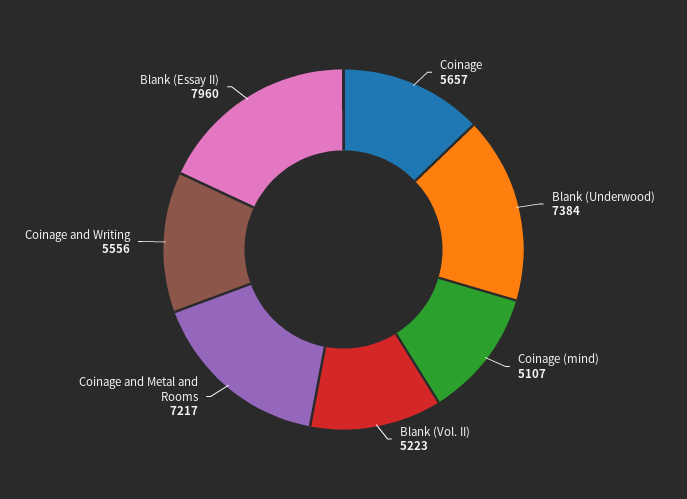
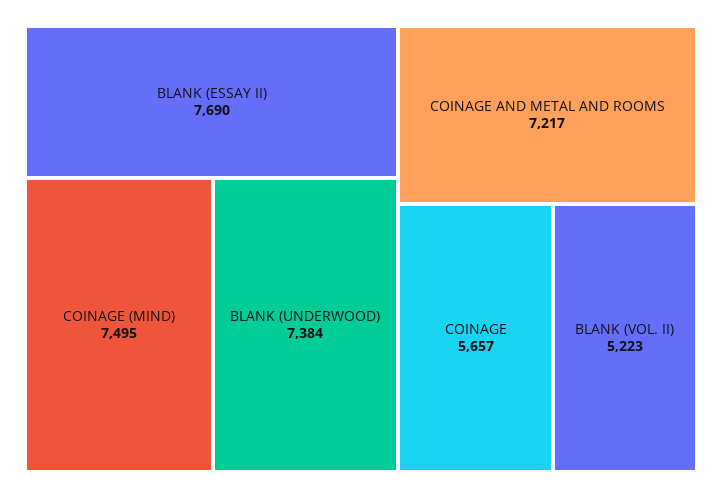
  {
    "Coinage": 5657,
    "Blank (Underwood)": 7384,
-   "Coinage (mind)": 5107,
+   "Coinage (mind)": 7495,
    "Blank (Vol. II)": 5223,
    "Coinage and Metal and Rooms": 7217,
-   "Coinage and Writing": 5556,
-   "Blank (Essay II)": 7960
+   "Blank (Essay II)": 7690
  }

